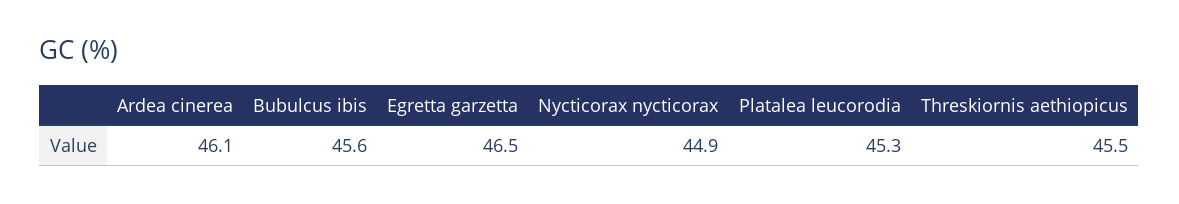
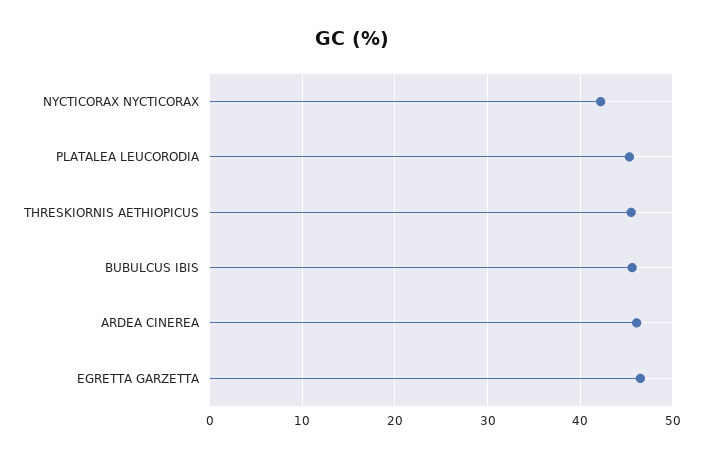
  {
    "Ardea cinerea": 46.1,
    "Bubulcus ibis": 45.6,
    "Egretta garzetta": 46.5,
-   "Nycticorax nycticorax": 44.9,
+   "Nycticorax nycticorax": 42,
    "Platalea leucorodia": 45.3,
    "Threskiornis aethiopicus": 45.5
  }

